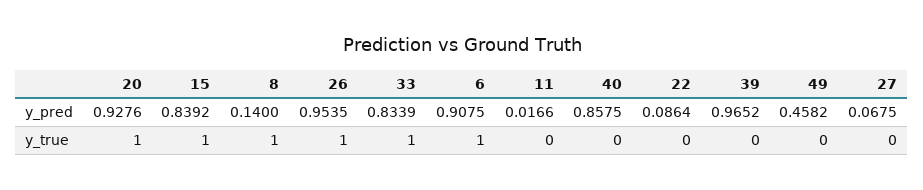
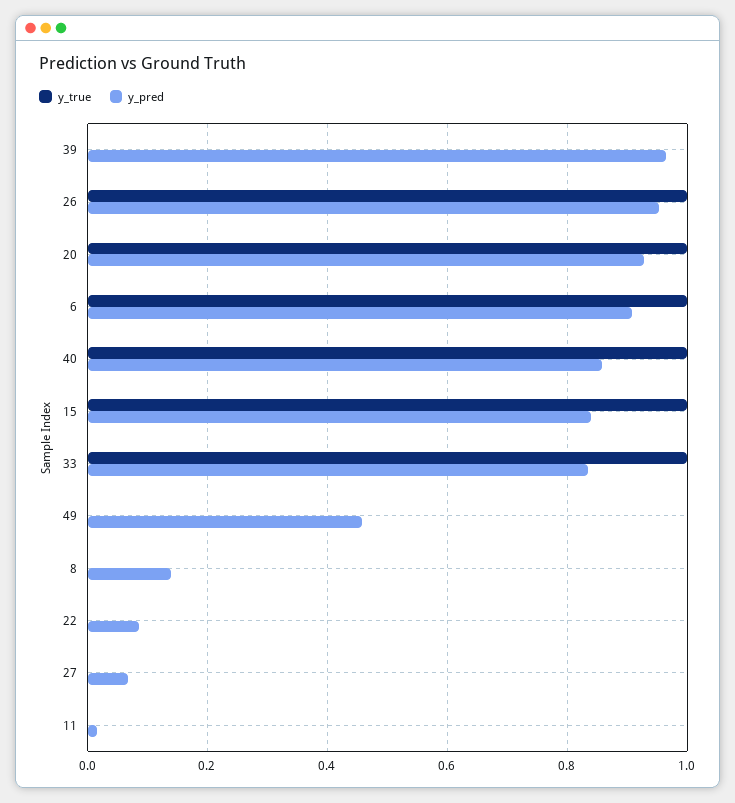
  {
    "y_pred": {
      "20": 0.9276,
      "15": 0.8392,
      "8": 0.14,
      "26": 0.9535,
      "33": 0.8339,
      "6": 0.9075,
      "11": 0.0166,
      "40": 0.8575,
      "22": 0.0864,
      "39": 0.9652,
      "49": 0.4582,
      "27": 0.0675
    },
    "y_true": {
      "20": 1,
      "15": 1,
-     "8": 1,
+     "8": 0,
      "26": 1,
      "33": 1,
      "6": 1,
      "11": 0,
-     "40": 0,
+     "40": 1,
      "22": 0,
      "39": 0,
      "49": 0,
      "27": 0
    }
  }

